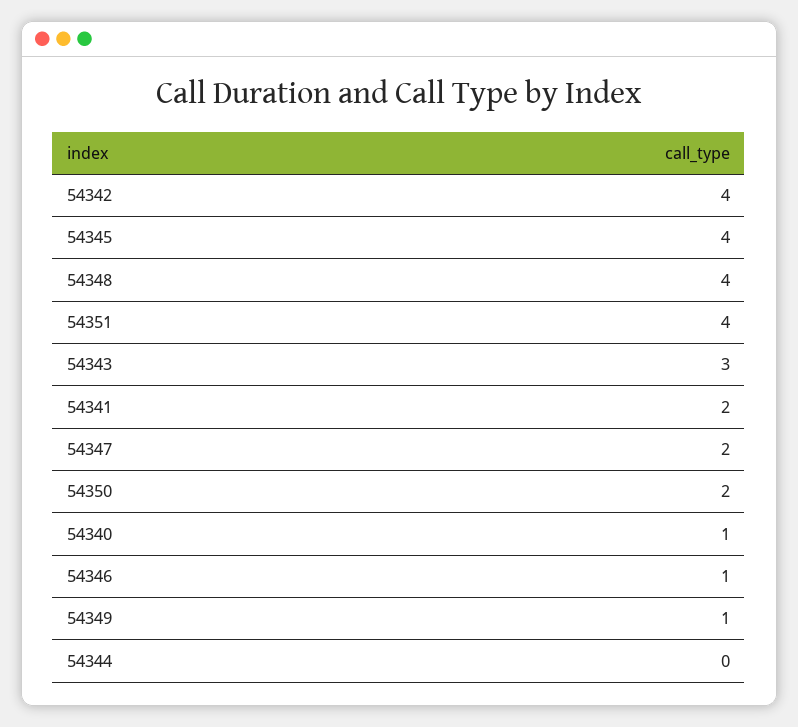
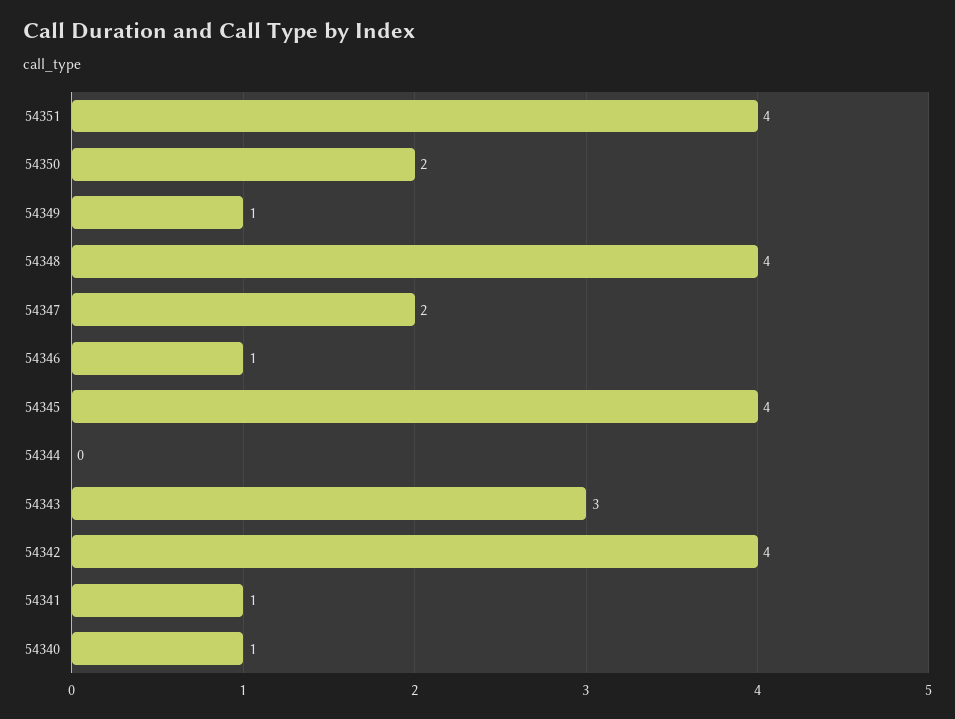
  {
    "54342": 4,
    "54345": 4,
    "54348": 4,
    "54351": 4,
    "54343": 3,
-   "54341": 2,
+   "54341": 1,
    "54347": 2,
    "54350": 2,
    "54340": 1,
    "54346": 1,
    "54349": 1,
    "54344": 0
  }

